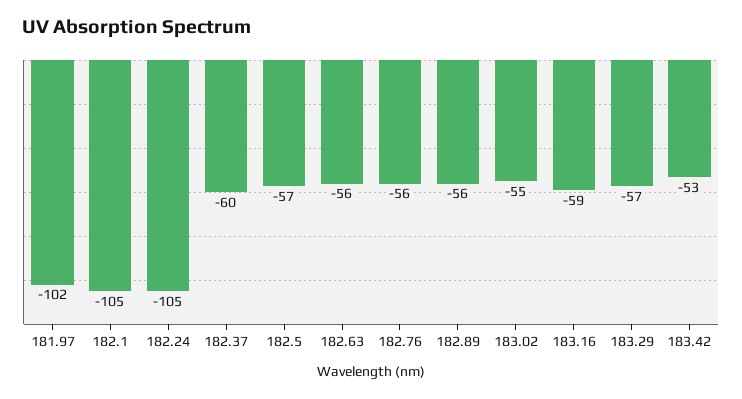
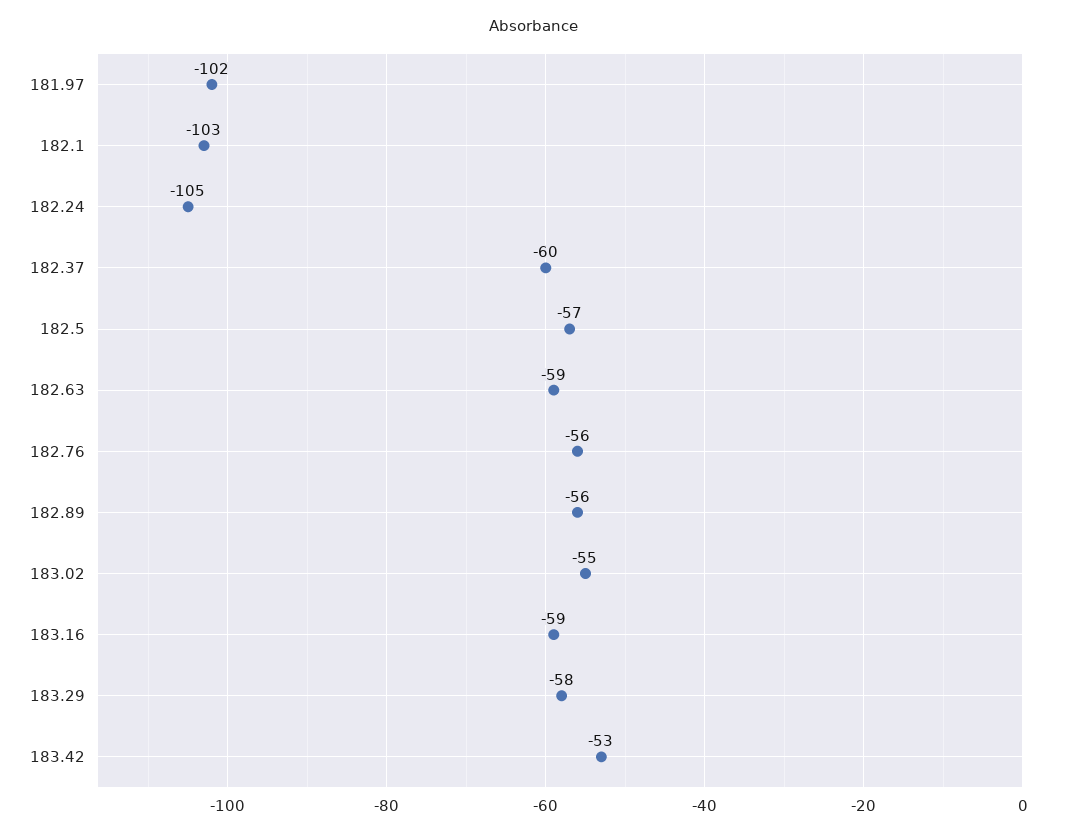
  {
    "181.97": -102,
-   "182.1": -105,
+   "182.1": -103,
    "182.24": -105,
    "182.37": -60,
    "182.5": -57,
-   "182.63": -56,
+   "182.63": -59,
    "182.76": -56,
    "182.89": -56,
    "183.02": -55,
    "183.16": -59,
-   "183.29": -57,
+   "183.29": -58,
    "183.42": -53
  }

